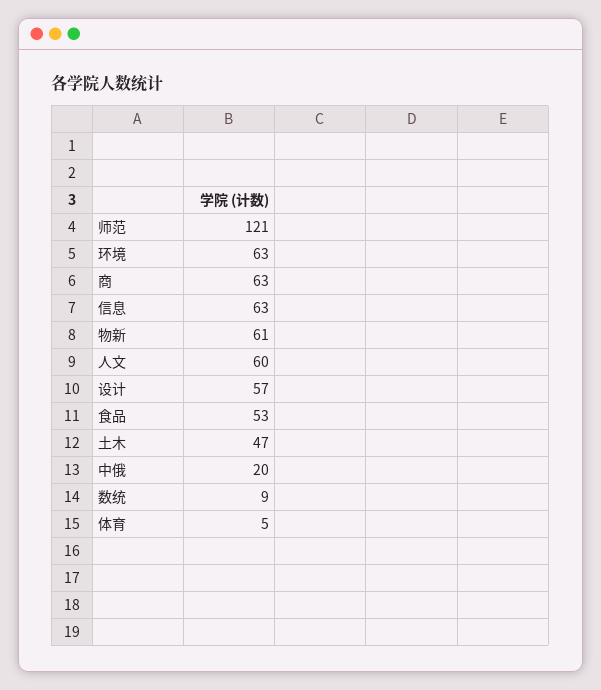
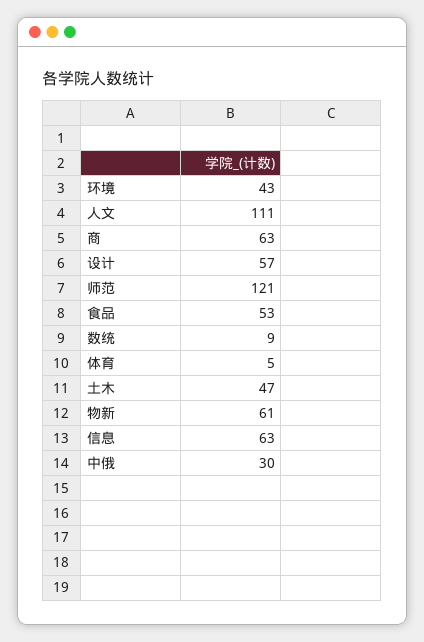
  {
    "师范": 121,
-   "环境": 63,
+   "环境": 43,
    "商": 63,
    "信息": 63,
    "物新": 61,
-   "人文": 60,
+   "人文": 111,
    "设计": 57,
    "食品": 53,
    "土木": 47,
-   "中俄": 20,
+   "中俄": 30,
    "数统": 9,
    "体育": 5
  }

